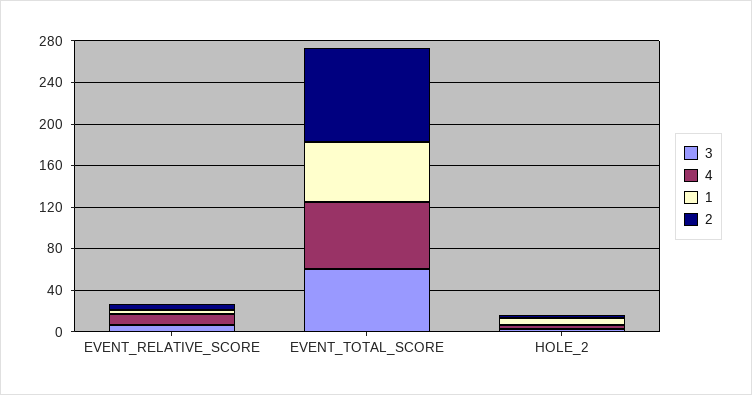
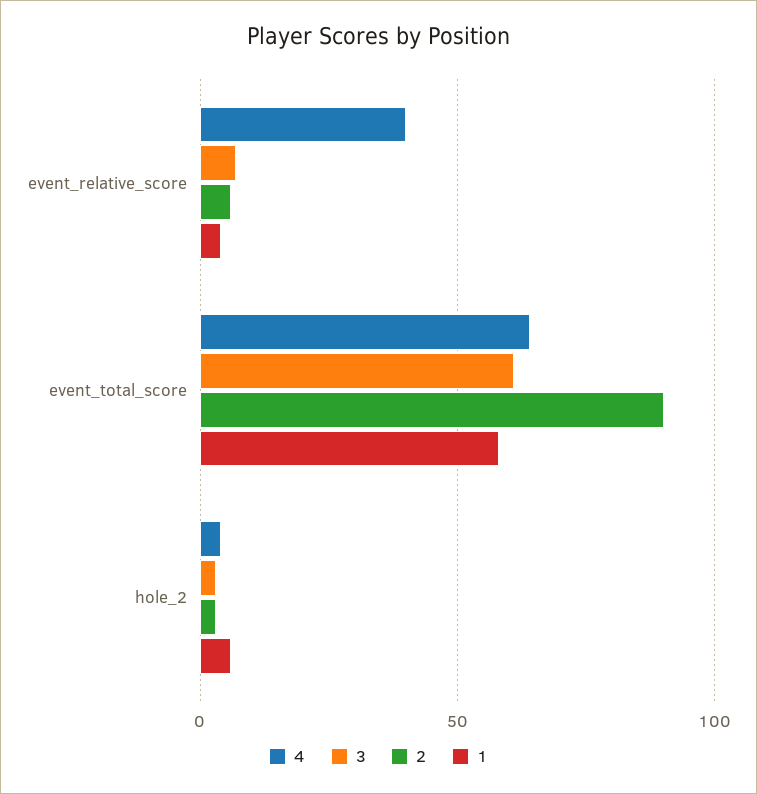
  {
    "3": {
      "EVENT_RELATIVE_SCORE": 5,
      "EVENT_TOTAL_SCORE": 60,
      "HOLE_2": 5
    },
    "4": {
-     "EVENT_RELATIVE_SCORE": 10,
+     "EVENT_RELATIVE_SCORE": 40,
      "EVENT_TOTAL_SCORE": 65,
      "HOLE_2": 5
    },
    "1": {
      "EVENT_RELATIVE_SCORE": 5,
      "EVENT_TOTAL_SCORE": 60,
      "HOLE_2": 5
    },
    "2": {
      "EVENT_RELATIVE_SCORE": 5,
      "EVENT_TOTAL_SCORE": 90,
      "HOLE_2": 5
    }
  }

